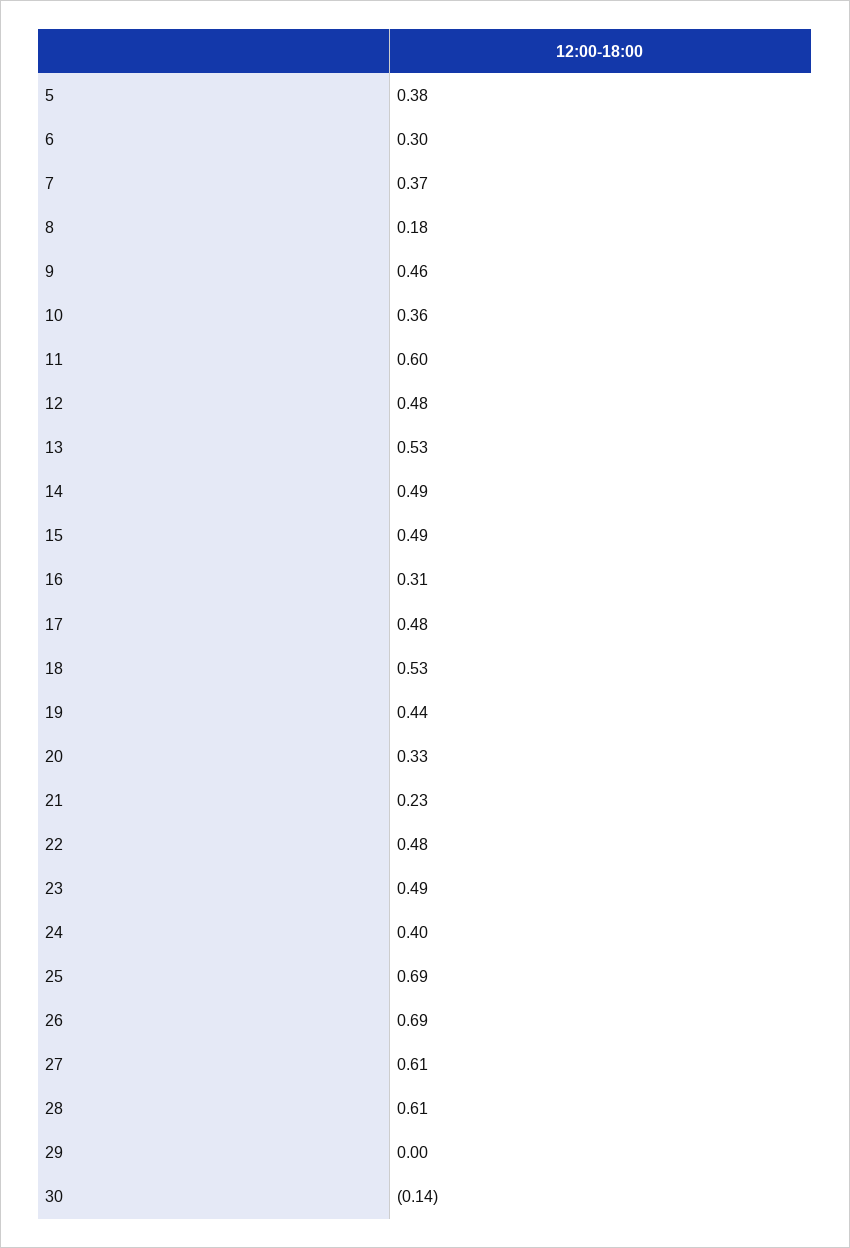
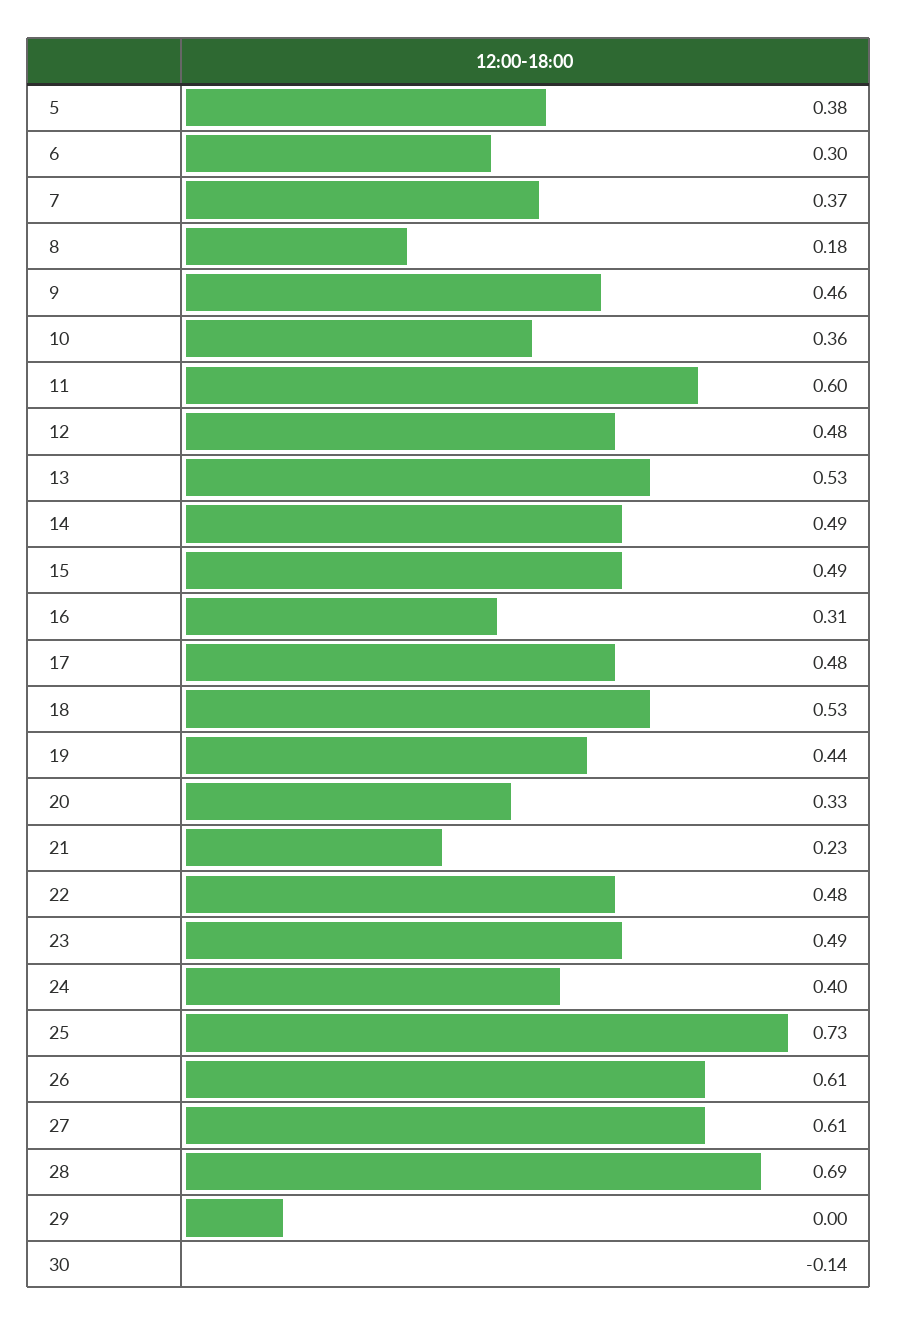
  {
    "5": 0.38,
    "6": 0.3,
    "7": 0.37,
    "8": 0.18,
    "9": 0.46,
    "10": 0.36,
    "11": 0.6,
    "12": 0.48,
    "13": 0.53,
    "14": 0.49,
    "15": 0.49,
    "16": 0.31,
    "17": 0.48,
    "18": 0.53,
    "19": 0.44,
    "20": 0.33,
    "21": 0.23,
    "22": 0.48,
    "23": 0.49,
    "24": 0.4,
-   "25": 0.69,
+   "25": 0.73,
-   "26": 0.69,
+   "26": 0.61,
    "27": 0.61,
-   "28": 0.61,
+   "28": 0.69,
    "29": 0,
    "30": -0.14
  }

